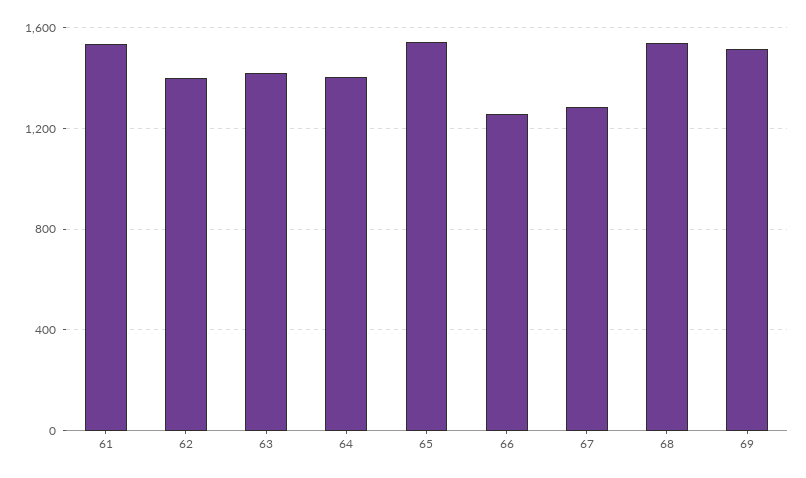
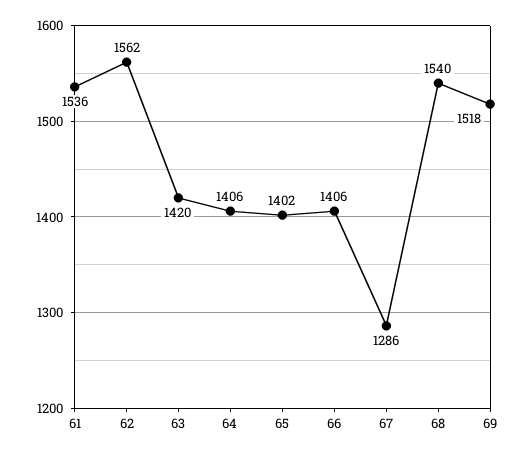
  {
    "61": 1536,
-   "62": 1400,
+   "62": 1562,
    "63": 1420,
    "64": 1406,
-   "65": 1550,
+   "65": 1402,
-   "66": 1250,
+   "66": 1406,
    "67": 1286,
    "68": 1540,
    "69": 1518
  }

